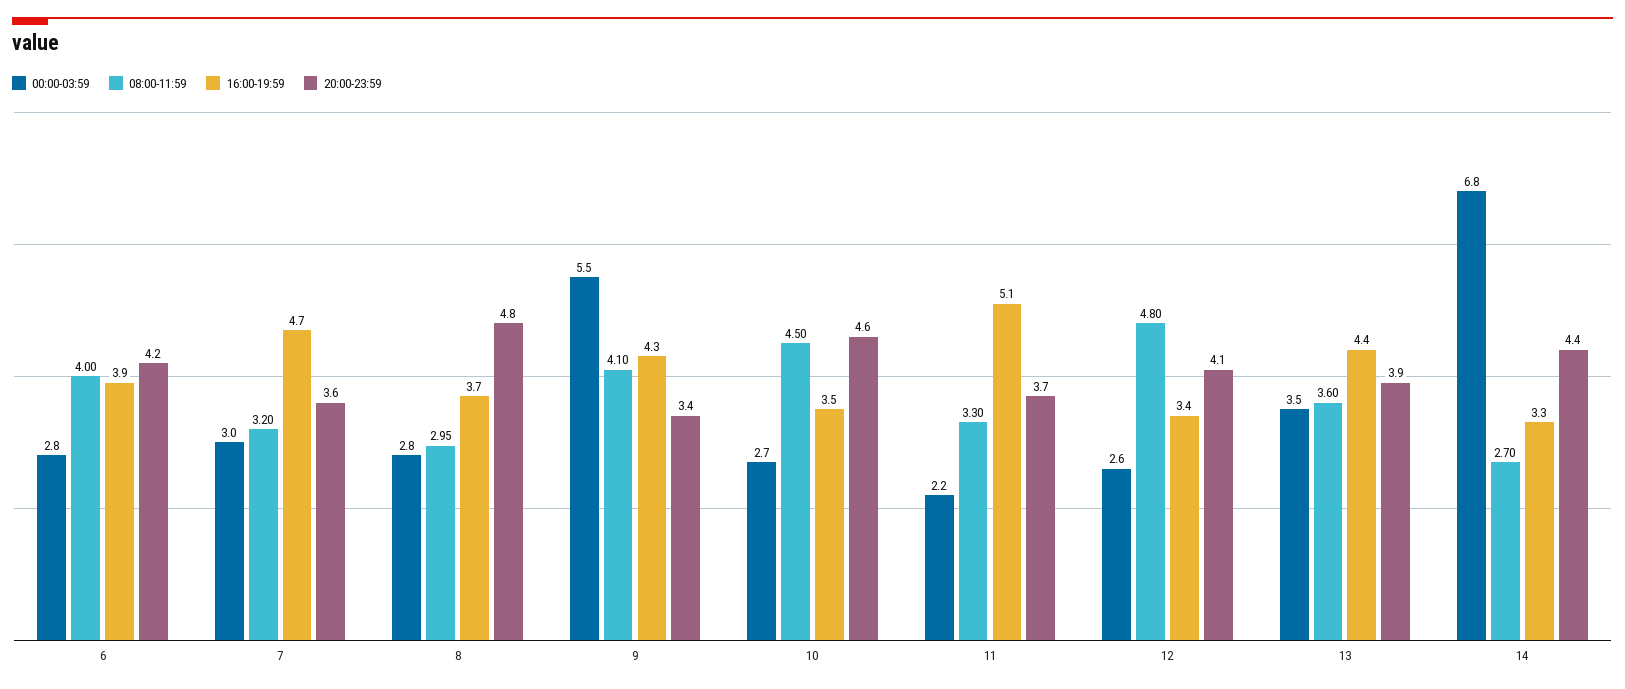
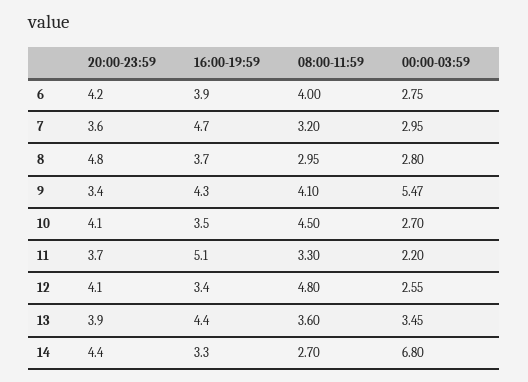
  {
    "00:00-03:59": {
      "6": 2.75,
      "7": 2.95,
      "8": 2.8,
      "9": 5.47,
      "10": 2.7,
      "11": 2.2,
      "12": 2.55,
      "13": 3.45,
      "14": 6.8
    },
    "08:00-11:59": {
      "6": 4,
      "7": 3.2,
      "8": 2.95,
      "9": 4.1,
      "10": 4.5,
      "11": 3.3,
      "12": 4.8,
      "13": 3.6,
      "14": 2.7
    },
    "16:00-19:59": {
      "6": 3.9,
      "7": 4.7,
      "8": 3.7,
      "9": 4.3,
      "10": 3.5,
      "11": 5.1,
      "12": 3.4,
      "13": 4.4,
      "14": 3.3
    },
    "20:00-23:59": {
      "6": 4.2,
      "7": 3.6,
      "8": 4.8,
      "9": 3.4,
-     "10": 4.6,
+     "10": 4.1,
      "11": 3.7,
      "12": 4.1,
      "13": 3.9,
      "14": 4.4
    }
  }

